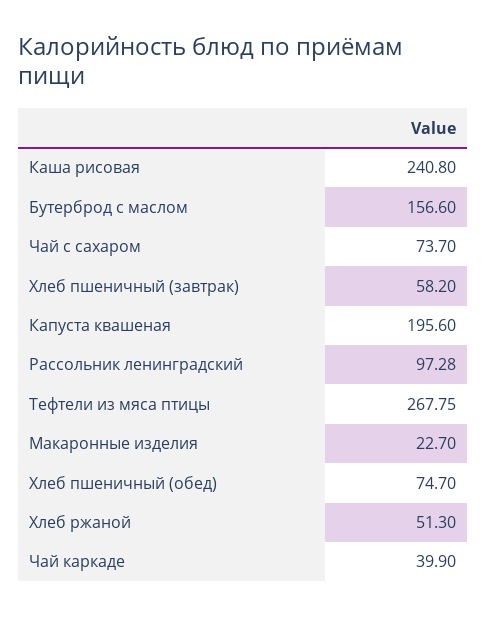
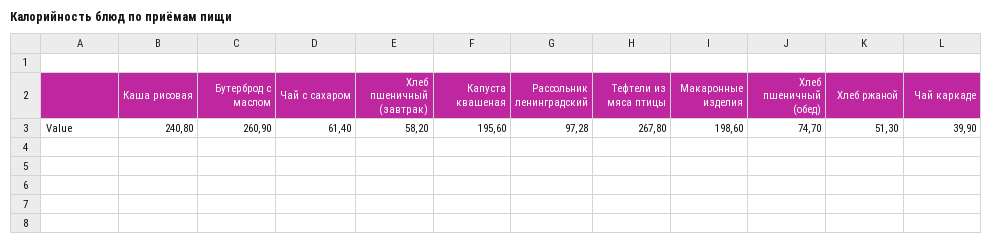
  {
    "Каша рисовая": 240.8,
-   "Бутерброд с маслом": 156.6,
+   "Бутерброд с маслом": 260.9,
-   "Чай с сахаром": 73.7,
+   "Чай с сахаром": 61.4,
    "Хлеб пшеничный (завтрак)": 58.2,
    "Капуста квашеная": 195.6,
    "Рассольник ленинградский": 97.28,
-   "Тефтели из мяса птицы": 267.75,
+   "Тефтели из мяса птицы": 267.8,
-   "Макаронные изделия": 22.7,
+   "Макаронные изделия": 198.6,
    "Хлеб пшеничный (обед)": 74.7,
    "Хлеб ржаной": 51.3,
    "Чай каркаде": 39.9
  }

